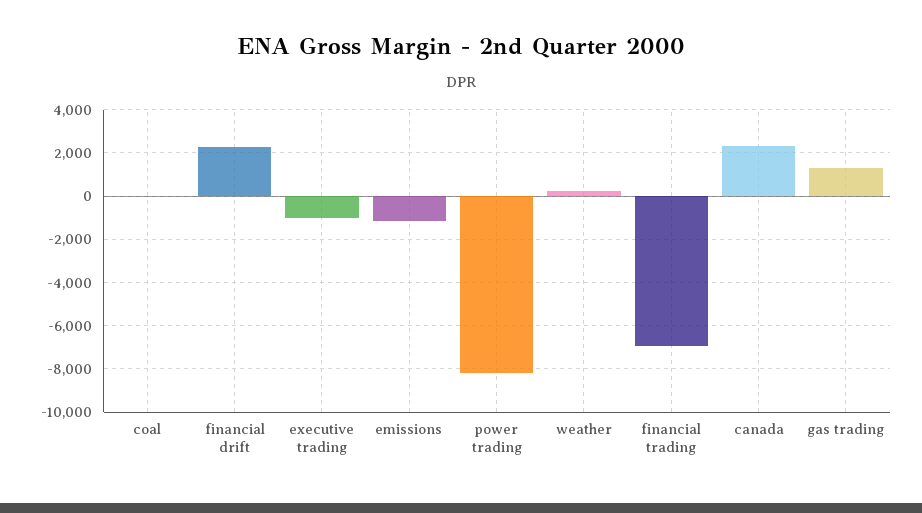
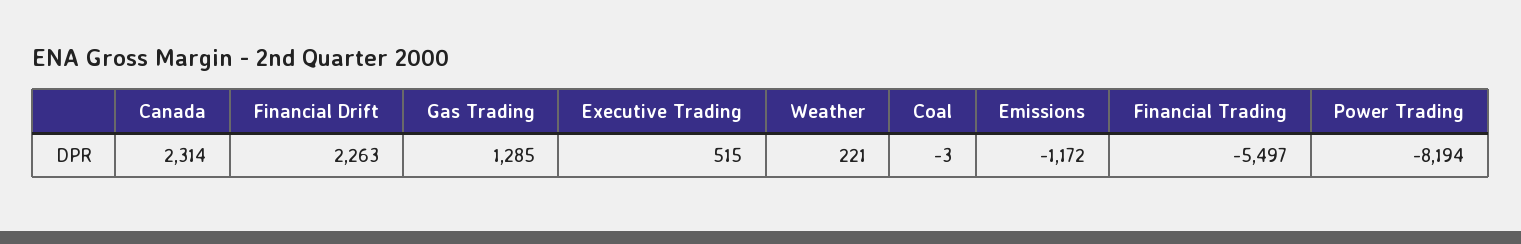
  {
    "coal": -3,
    "financial drift": 2263,
-   "executive trading": -1000,
+   "executive trading": 515,
    "emissions": -1172,
    "power trading": -8194,
    "weather": 221,
-   "financial trading": -7000,
+   "financial trading": -5497,
    "canada": 2314,
    "gas trading": 1285
  }

